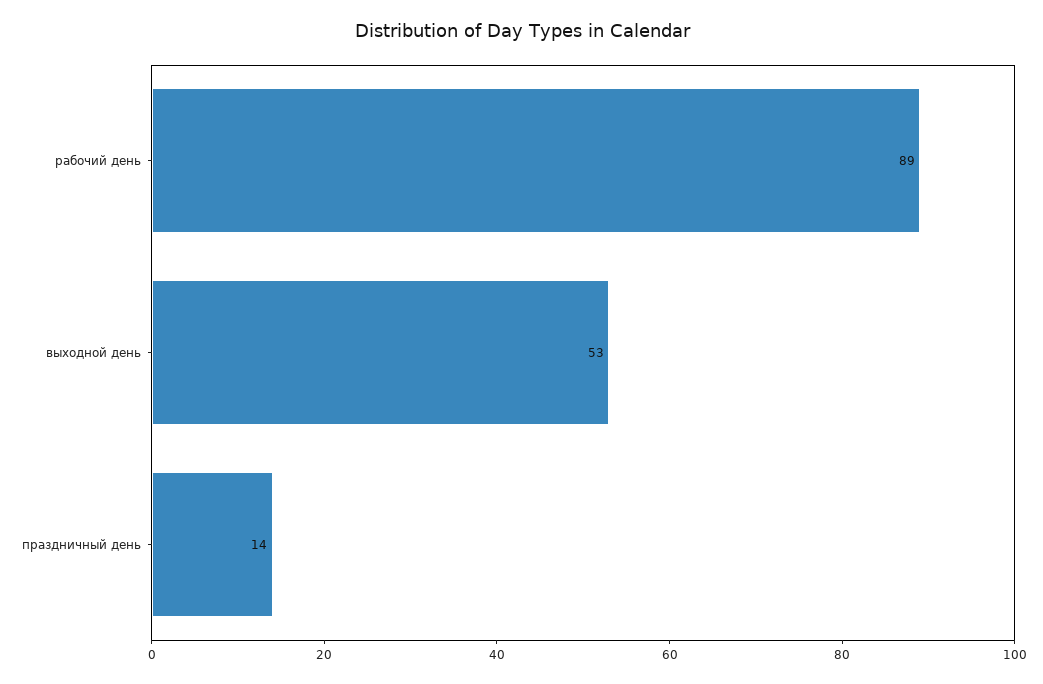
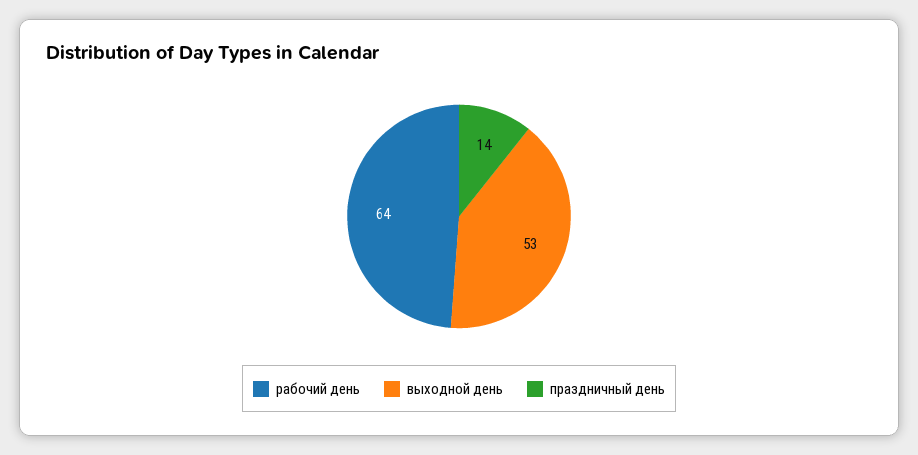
  {
-   "рабочий день": 89,
+   "рабочий день": 64,
    "выходной день": 53,
    "праздничный день": 14
  }

